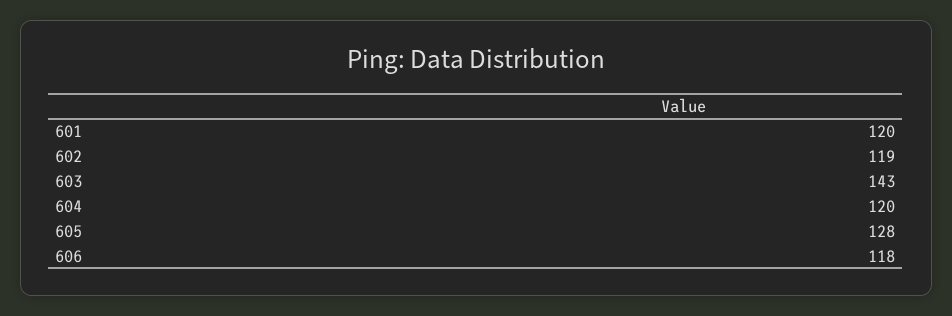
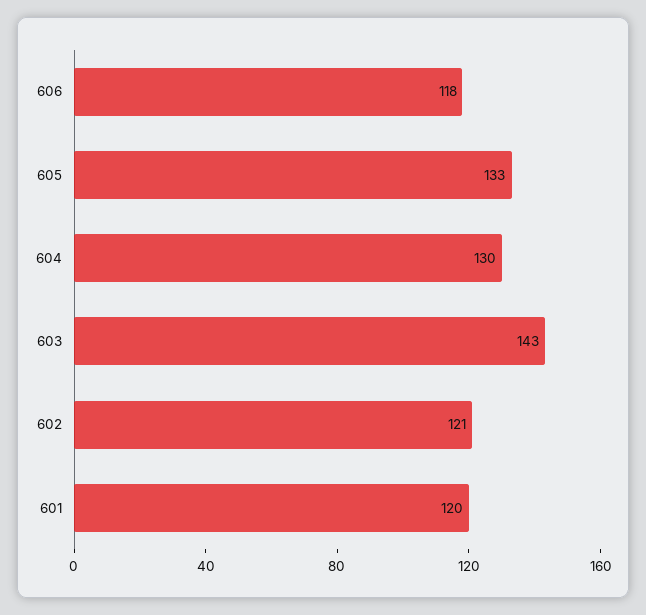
  {
    "601": 120,
-   "602": 119,
+   "602": 121,
    "603": 143,
-   "604": 120,
+   "604": 130,
-   "605": 128,
+   "605": 133,
    "606": 118
  }

